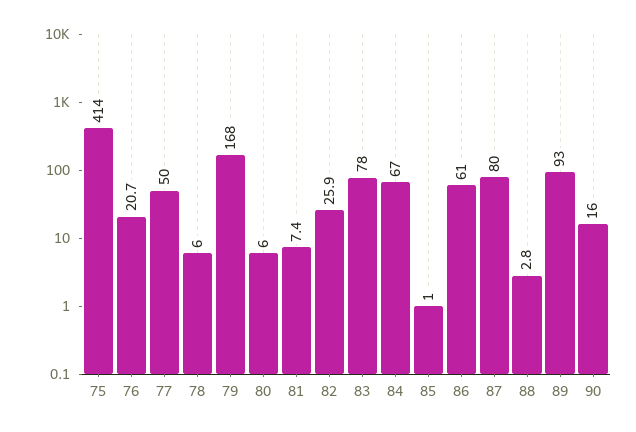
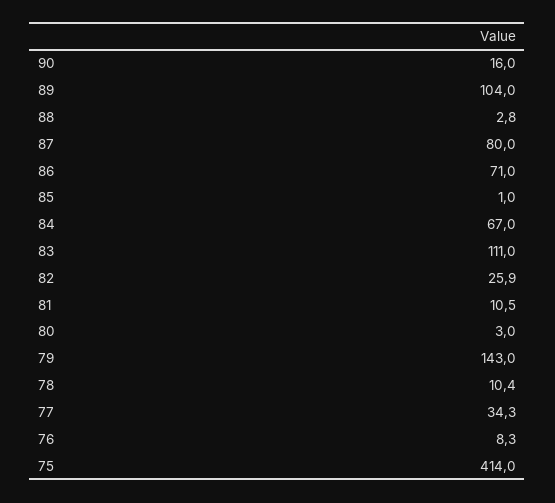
  {
    "75": 414,
-   "76": 20.7,
+   "76": 8.3,
-   "77": 50,
+   "77": 34.3,
-   "78": 6,
+   "78": 10.4,
-   "79": 168,
+   "79": 143,
-   "80": 6,
+   "80": 3,
-   "81": 7.4,
+   "81": 10.5,
    "82": 25.9,
-   "83": 78,
+   "83": 111,
    "84": 67,
    "85": 1,
-   "86": 61,
+   "86": 71,
    "87": 80,
    "88": 2.8,
-   "89": 93,
+   "89": 104,
    "90": 16
  }

